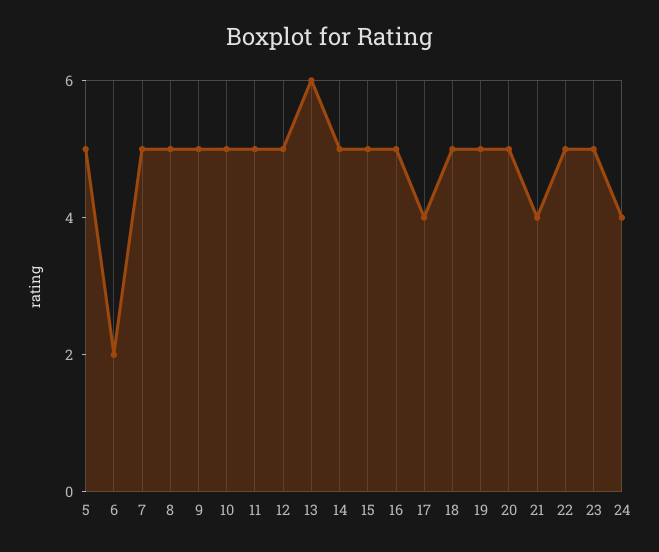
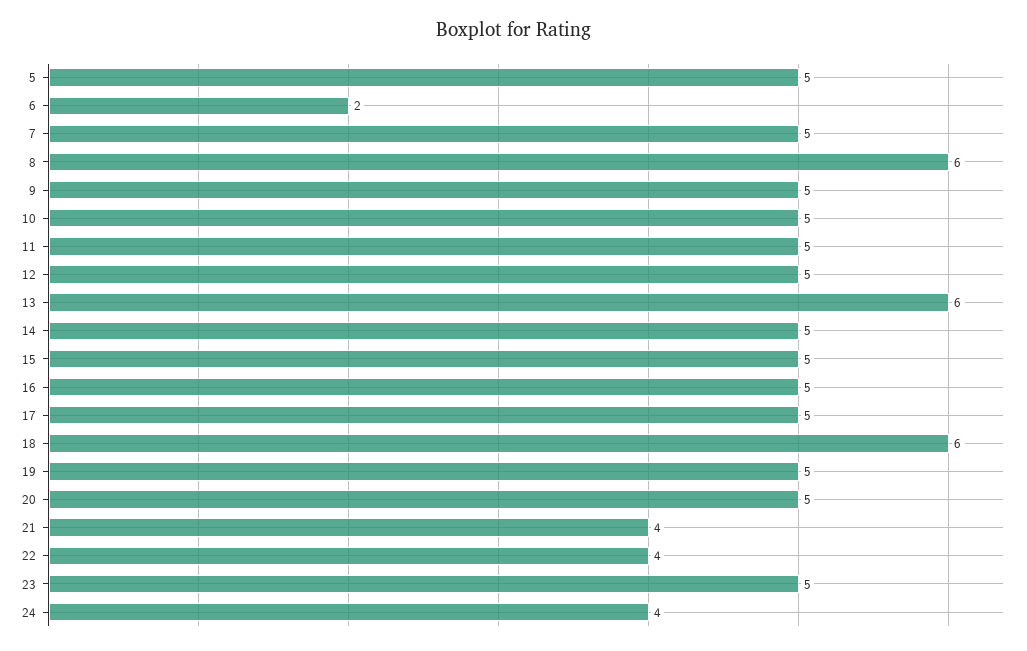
  {
    "5": 5,
    "6": 2,
    "7": 5,
-   "8": 5,
+   "8": 6,
    "9": 5,
    "10": 5,
    "11": 5,
    "12": 5,
    "13": 6,
    "14": 5,
    "15": 5,
    "16": 5,
-   "17": 4,
+   "17": 5,
-   "18": 5,
+   "18": 6,
    "19": 5,
    "20": 5,
    "21": 4,
-   "22": 5,
+   "22": 4,
    "23": 5,
    "24": 4
  }

